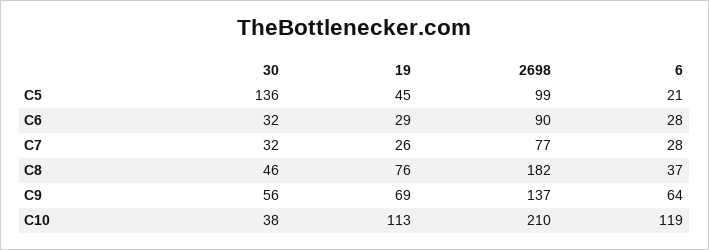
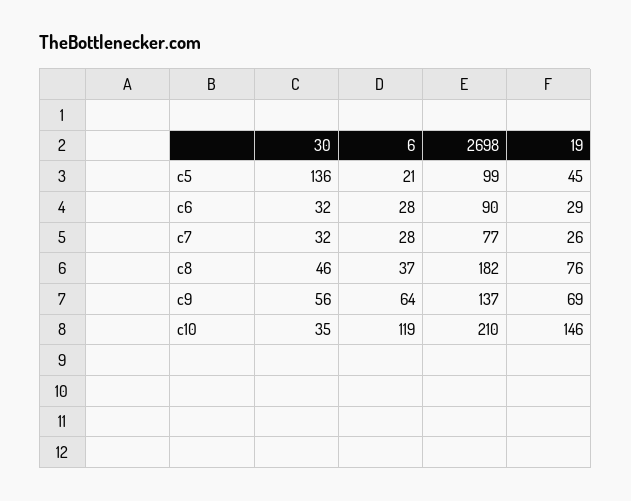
  {
    "30": {
      "C5": 136,
      "C6": 32,
      "C7": 32,
      "C8": 46,
      "C9": 56,
-     "C10": 38
+     "C10": 35
    },
    "19": {
      "C5": 45,
      "C6": 29,
      "C7": 26,
      "C8": 76,
      "C9": 69,
-     "C10": 113
+     "C10": 146
    },
    "2698": {
      "C5": 99,
      "C6": 90,
      "C7": 77,
      "C8": 182,
      "C9": 137,
      "C10": 210
    },
    "6": {
      "C5": 21,
      "C6": 28,
      "C7": 28,
      "C8": 37,
      "C9": 64,
      "C10": 119
    }
  }

